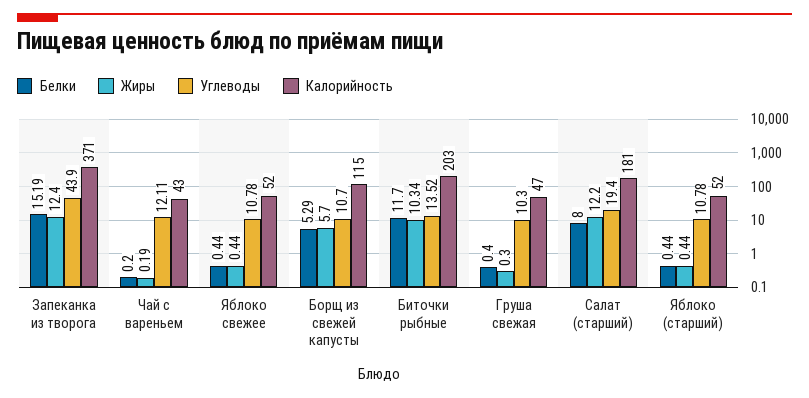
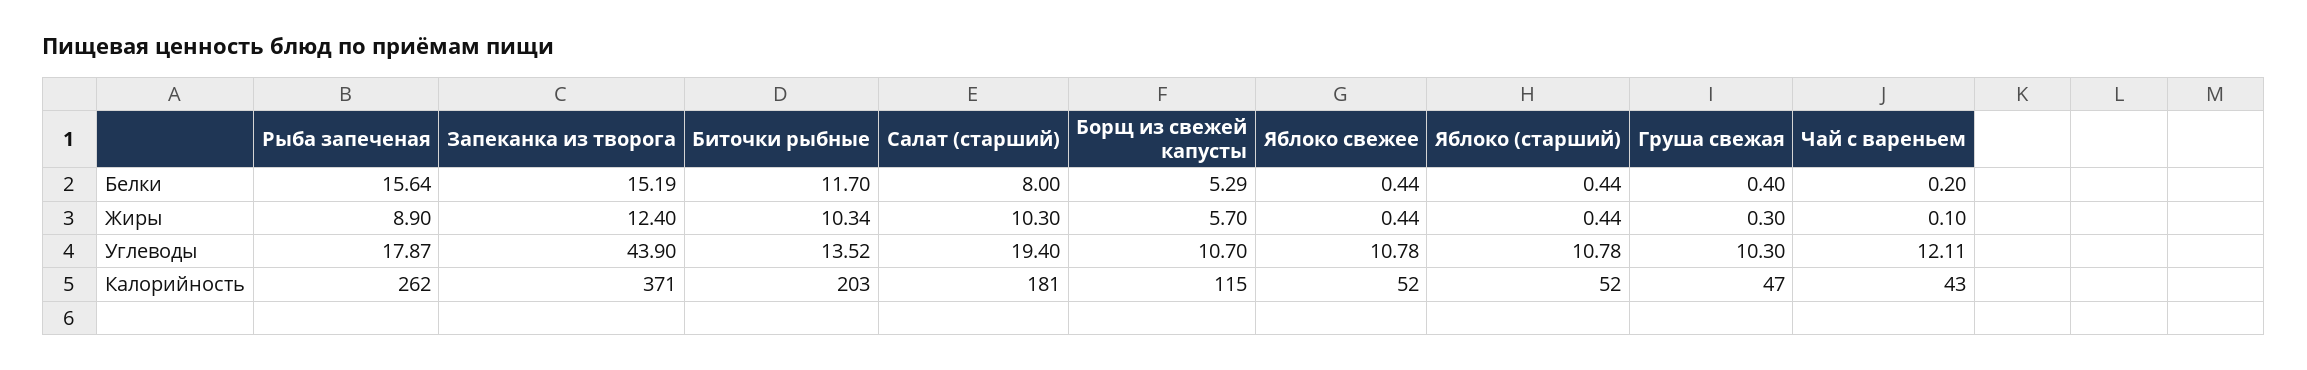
  {
    "Белки": {
      "Запеканка из творога": 15.19,
      "Чай с вареньем": 0.2,
      "Яблоко свежее": 0.44,
      "Борщ из свежей капусты": 5.29,
      "Биточки рыбные": 11.7,
      "Груша свежая": 0.4,
      "Салат (старший)": 8,
-     "Яблоко (старший)": 0.44
+     "Яблоко (старший)": 0.44,
+     "Рыба запеченая": 15.64
    },
    "Жиры": {
      "Запеканка из творога": 12.4,
-     "Чай с вареньем": 0.19,
+     "Чай с вареньем": 0.1,
      "Яблоко свежее": 0.44,
      "Борщ из свежей капусты": 5.7,
      "Биточки рыбные": 10.34,
      "Груша свежая": 0.3,
-     "Салат (старший)": 12.2,
+     "Салат (старший)": 10.3,
-     "Яблоко (старший)": 0.44
+     "Яблоко (старший)": 0.44,
+     "Рыба запеченая": 8.9
    },
    "Углеводы": {
      "Запеканка из творога": 43.9,
      "Чай с вареньем": 12.11,
      "Яблоко свежее": 10.78,
      "Борщ из свежей капусты": 10.7,
      "Биточки рыбные": 13.52,
      "Груша свежая": 10.3,
      "Салат (старший)": 19.4,
-     "Яблоко (старший)": 10.78
+     "Яблоко (старший)": 10.78,
+     "Рыба запеченая": 17.87
    },
    "Калорийность": {
      "Запеканка из творога": 371,
      "Чай с вареньем": 43,
      "Яблоко свежее": 52,
      "Борщ из свежей капусты": 115,
      "Биточки рыбные": 203,
      "Груша свежая": 47,
      "Салат (старший)": 181,
-     "Яблоко (старший)": 52
+     "Яблоко (старший)": 52,
+     "Рыба запеченая": 262
    }
  }

